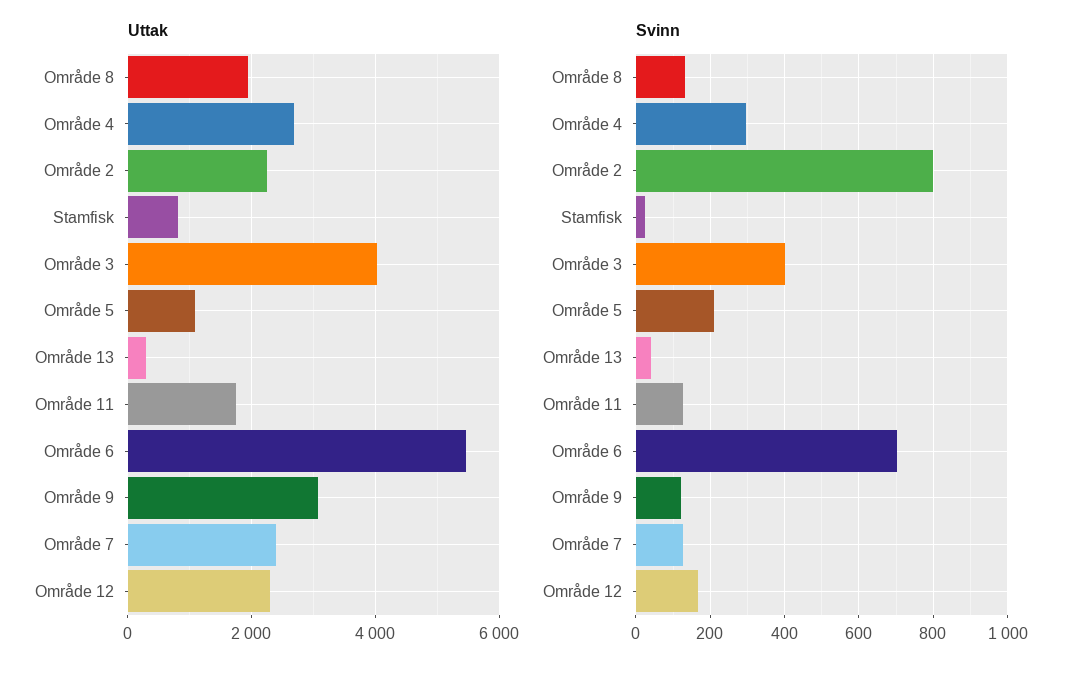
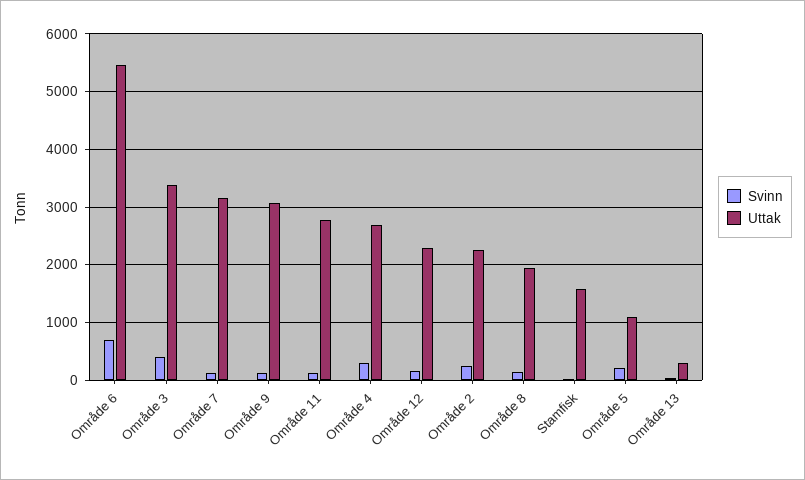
  {
    "Uttak": {
      "Område 8": 2000,
      "Område 4": 2600,
      "Område 2": 2200,
-     "Stamfisk": 800,
+     "Stamfisk": 1600,
-     "Område 3": 4000,
+     "Område 3": 3400,
      "Område 5": 1000,
      "Område 13": 200,
-     "Område 11": 1800,
+     "Område 11": 2800,
      "Område 6": 5400,
      "Område 9": 3000,
-     "Område 7": 2400,
+     "Område 7": 3200,
      "Område 12": 2200
    },
    "Svinn": {
      "Område 8": 140,
      "Område 4": 300,
-     "Område 2": 800,
+     "Område 2": 200,
      "Stamfisk": 20,
      "Område 3": 400,
      "Område 5": 220,
      "Område 13": 40,
      "Område 11": 120,
      "Område 6": 700,
      "Område 9": 120,
      "Område 7": 120,
      "Område 12": 160
    }
  }

